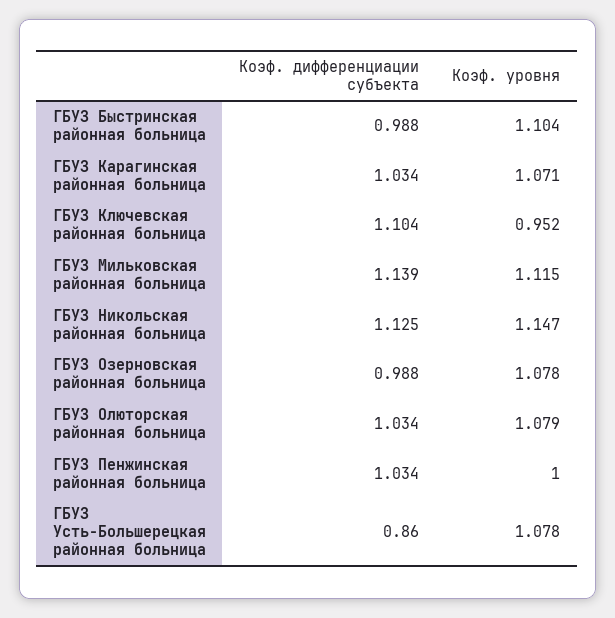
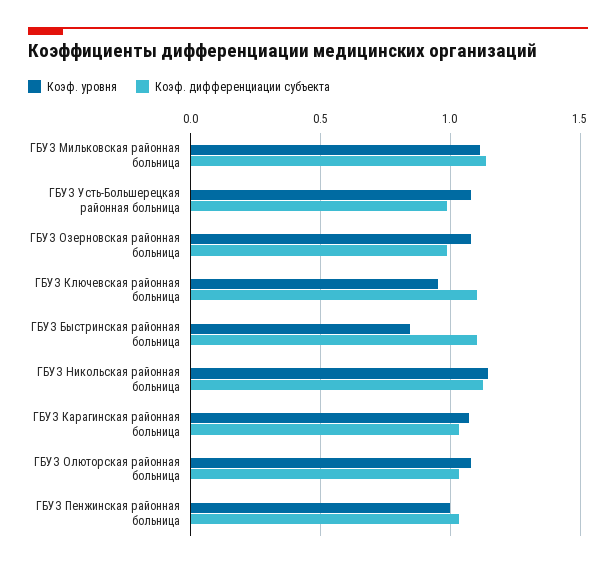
  {
    "Коэф. дифференциации субъекта": {
-     "ГБУЗ Быстринская районная больница": 0.988,
+     "ГБУЗ Быстринская районная больница": 1.1,
      "ГБУЗ Карагинская районная больница": 1.034,
      "ГБУЗ Ключевская районная больница": 1.104,
      "ГБУЗ Мильковская районная больница": 1.139,
      "ГБУЗ Никольская районная больница": 1.125,
      "ГБУЗ Озерновская районная больница": 0.988,
      "ГБУЗ Олюторская районная больница": 1.034,
      "ГБУЗ Пенжинская районная больница": 1.034,
-     "ГБУЗ Усть-Большерецкая районная больница": 0.86
+     "ГБУЗ Усть-Большерецкая районная больница": 1
    },
    "Коэф. уровня": {
-     "ГБУЗ Быстринская районная больница": 1.104,
+     "ГБУЗ Быстринская районная больница": 0.85,
      "ГБУЗ Карагинская районная больница": 1.071,
      "ГБУЗ Ключевская районная больница": 0.952,
      "ГБУЗ Мильковская районная больница": 1.115,
      "ГБУЗ Никольская районная больница": 1.147,
      "ГБУЗ Озерновская районная больница": 1.078,
      "ГБУЗ Олюторская районная больница": 1.079,
      "ГБУЗ Пенжинская районная больница": 1,
      "ГБУЗ Усть-Большерецкая районная больница": 1.078
    }
  }

